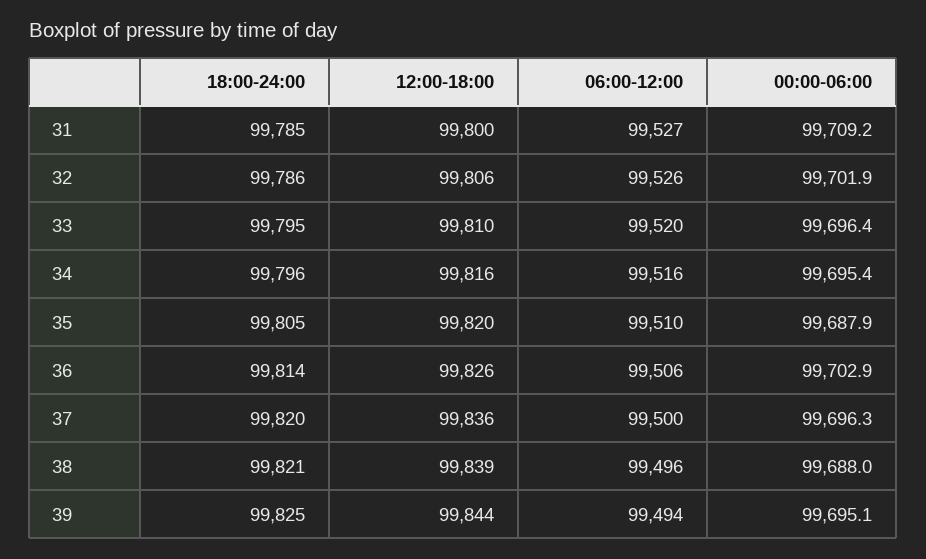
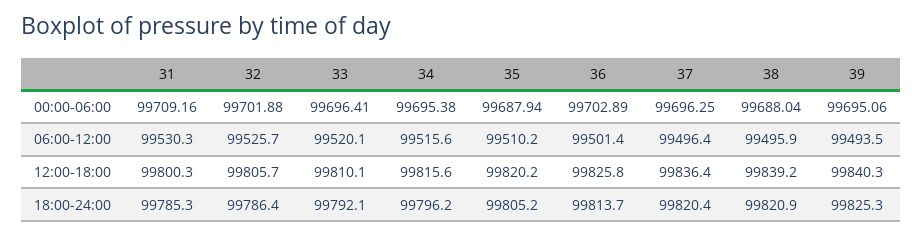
  {
    "18:00-24:00": {
      "31": 99785.3,
      "32": 99786.4,
-     "33": 99795,
+     "33": 99792.1,
      "34": 99796.2,
      "35": 99805.2,
      "36": 99813.7,
      "37": 99820.4,
      "38": 99820.9,
      "39": 99825.3
    },
    "12:00-18:00": {
      "31": 99800.3,
      "32": 99805.7,
      "33": 99810.1,
      "34": 99815.6,
      "35": 99820.2,
      "36": 99825.8,
      "37": 99836.4,
      "38": 99839.2,
-     "39": 99844
+     "39": 99840.3
    },
    "06:00-12:00": {
-     "31": 99527,
+     "31": 99530.3,
      "32": 99525.7,
      "33": 99520.1,
      "34": 99515.6,
      "35": 99510.2,
-     "36": 99506,
+     "36": 99501.4,
-     "37": 99500,
+     "37": 99496.4,
      "38": 99495.9,
      "39": 99493.5
    },
    "00:00-06:00": {
      "31": 99709.16,
      "32": 99701.88,
      "33": 99696.41,
      "34": 99695.38,
      "35": 99687.94,
      "36": 99702.89,
      "37": 99696.25,
      "38": 99688.04,
      "39": 99695.06
    }
  }

